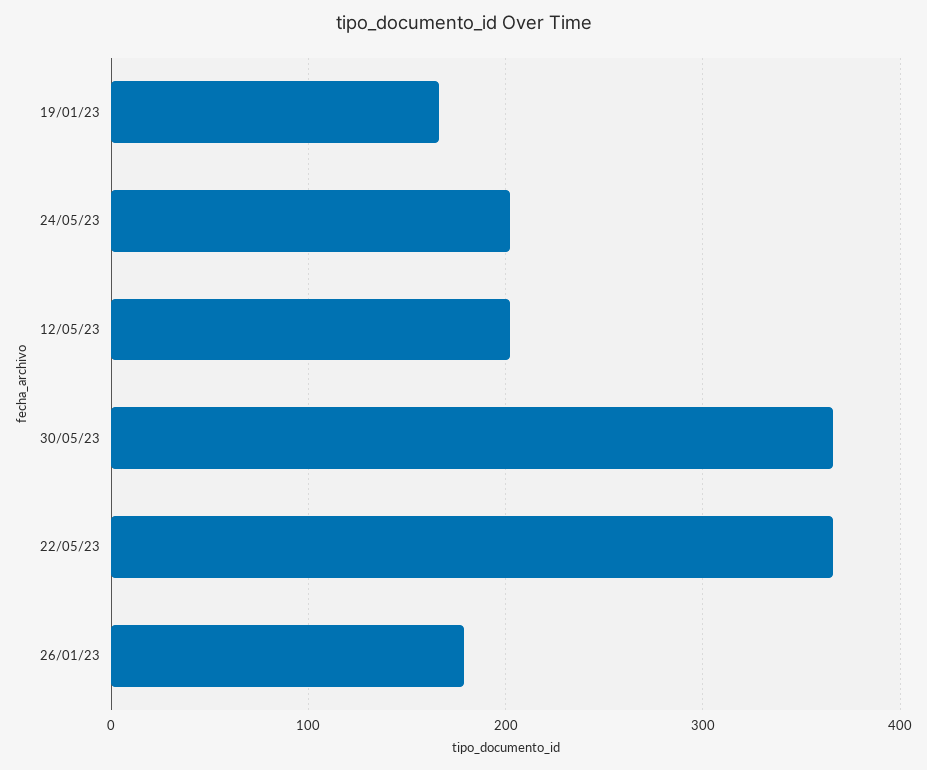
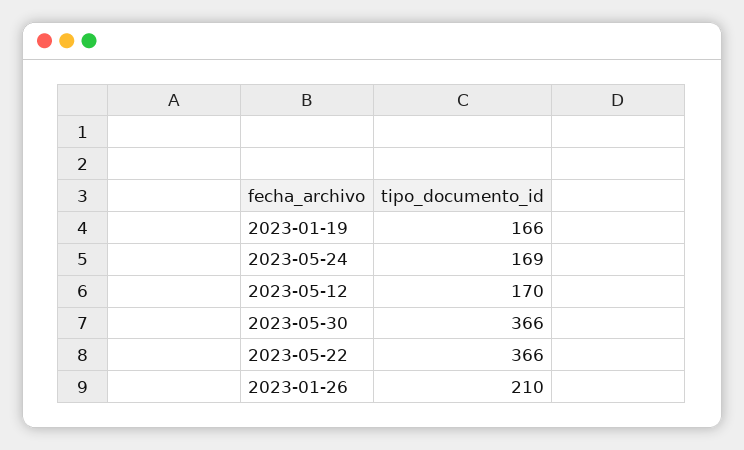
  {
    "19/01/23": 166,
-   "24/05/23": 200,
+   "24/05/23": 169,
-   "12/05/23": 200,
+   "12/05/23": 170,
    "30/05/23": 366,
    "22/05/23": 366,
-   "26/01/23": 180
+   "26/01/23": 210
  }

